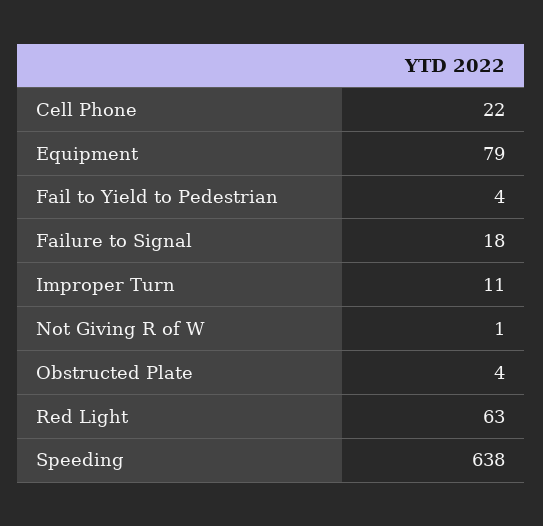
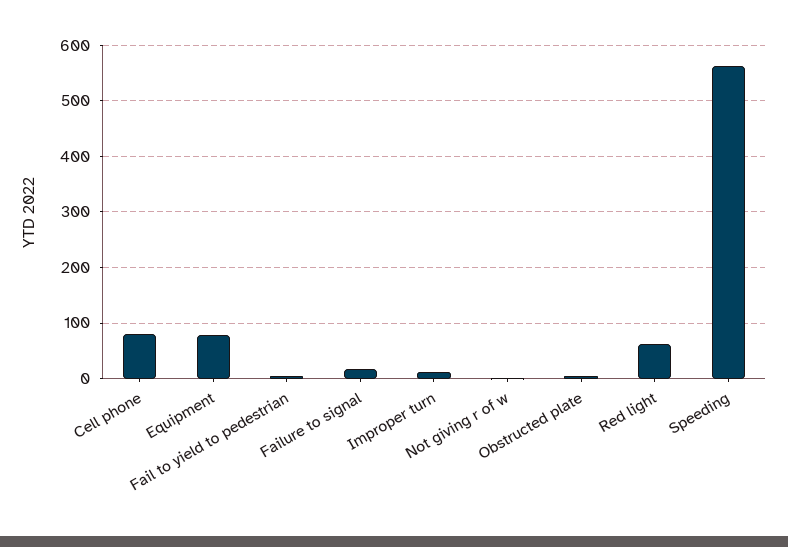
  {
-   "Cell Phone": 22,
+   "Cell Phone": 80,
    "Equipment": 79,
    "Fail to Yield to Pedestrian": 4,
    "Failure to Signal": 18,
    "Improper Turn": 11,
    "Not Giving R of W": 1,
    "Obstructed Plate": 4,
    "Red Light": 63,
-   "Speeding": 638
+   "Speeding": 560
  }

